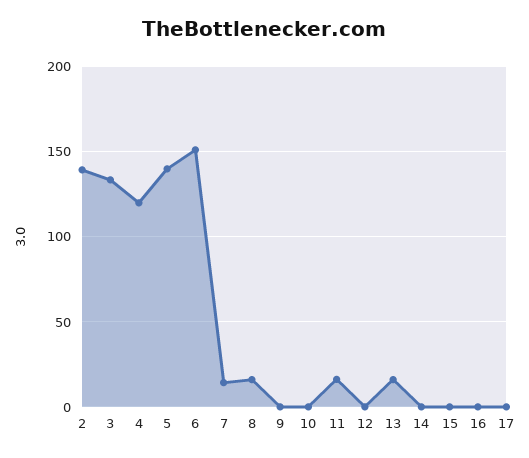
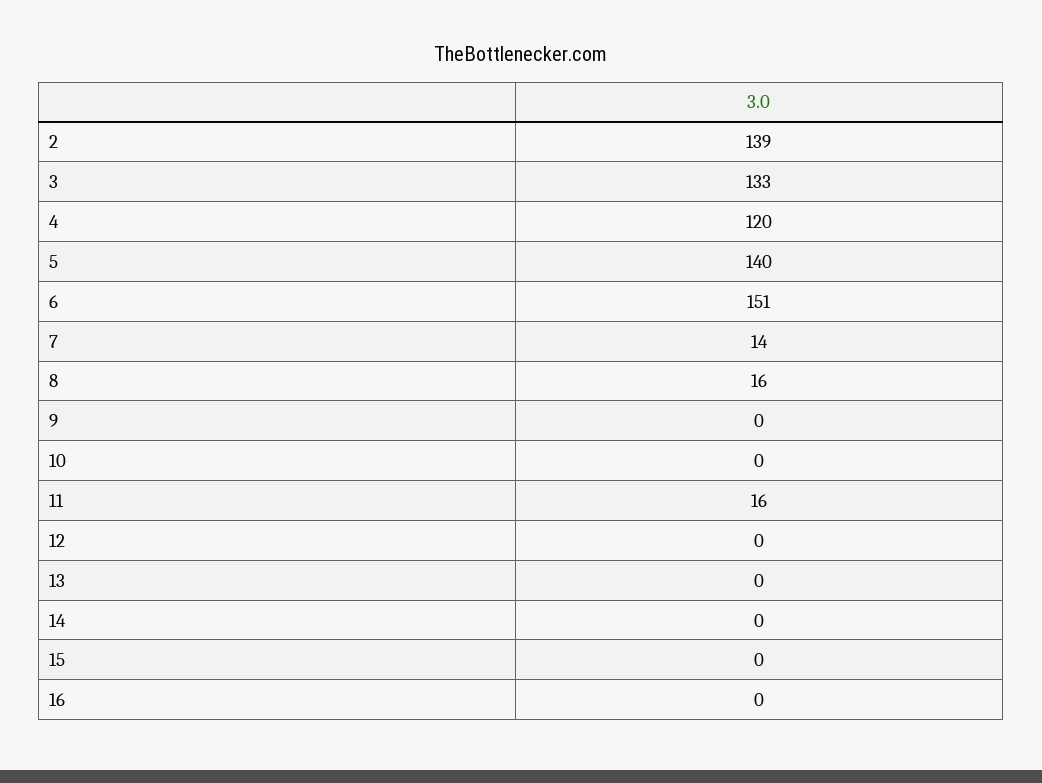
  {
    "2": 139,
    "3": 133,
    "4": 120,
    "5": 140,
    "6": 151,
    "7": 14,
    "8": 16,
    "9": 0,
    "10": 0,
    "11": 16,
    "12": 0,
-   "13": 15,
+   "13": 0,
    "14": 0,
    "15": 0,
-   "16": 0,
+   "16": 0
-   "17": 0
  }

